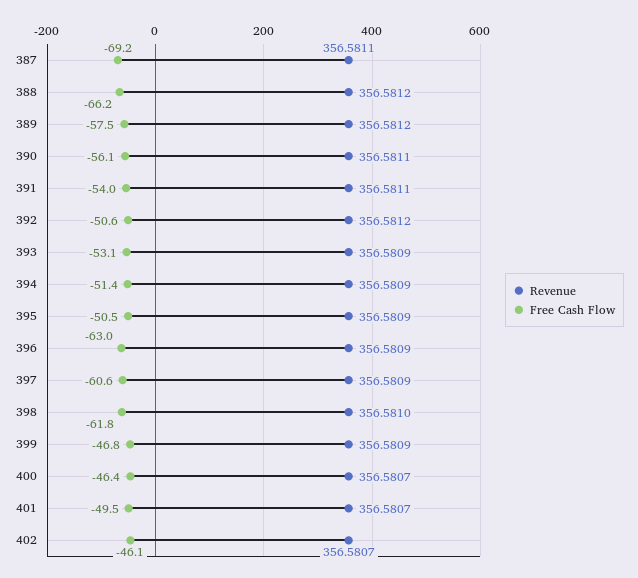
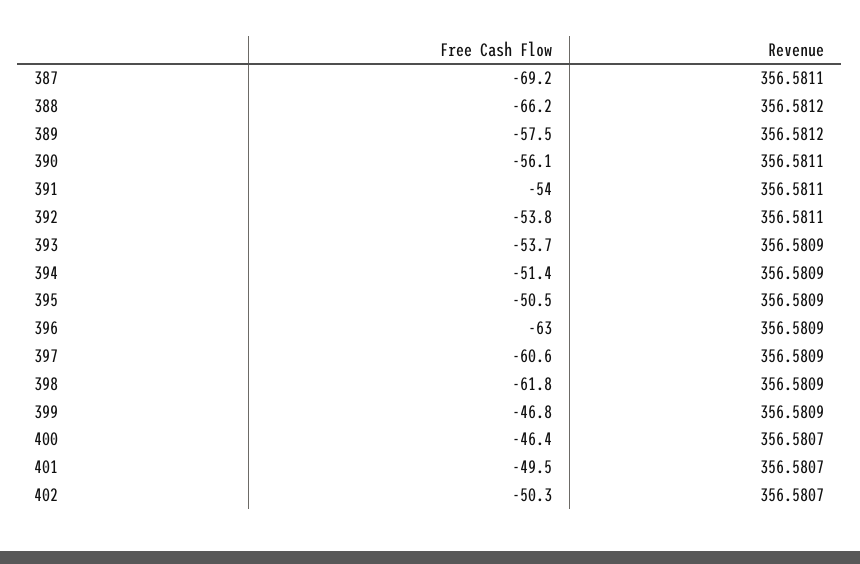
  {
    "Revenue": {
      "387": 356.5811,
      "388": 356.5812,
      "389": 356.5812,
      "390": 356.5811,
      "391": 356.5811,
-     "392": 356.5812,
+     "392": 356.5811,
      "393": 356.5809,
      "394": 356.5809,
      "395": 356.5809,
      "396": 356.5809,
      "397": 356.5809,
-     "398": 356.581,
+     "398": 356.5809,
      "399": 356.5809,
      "400": 356.5807,
      "401": 356.5807,
      "402": 356.5807
    },
    "Free Cash Flow": {
      "387": -69.2,
      "388": -66.2,
      "389": -57.5,
      "390": -56.1,
      "391": -54,
-     "392": -50.6,
+     "392": -53.8,
-     "393": -53.1,
+     "393": -53.7,
      "394": -51.4,
      "395": -50.5,
      "396": -63,
      "397": -60.6,
      "398": -61.8,
      "399": -46.8,
      "400": -46.4,
      "401": -49.5,
-     "402": -46.1
+     "402": -50.3
    }
  }

